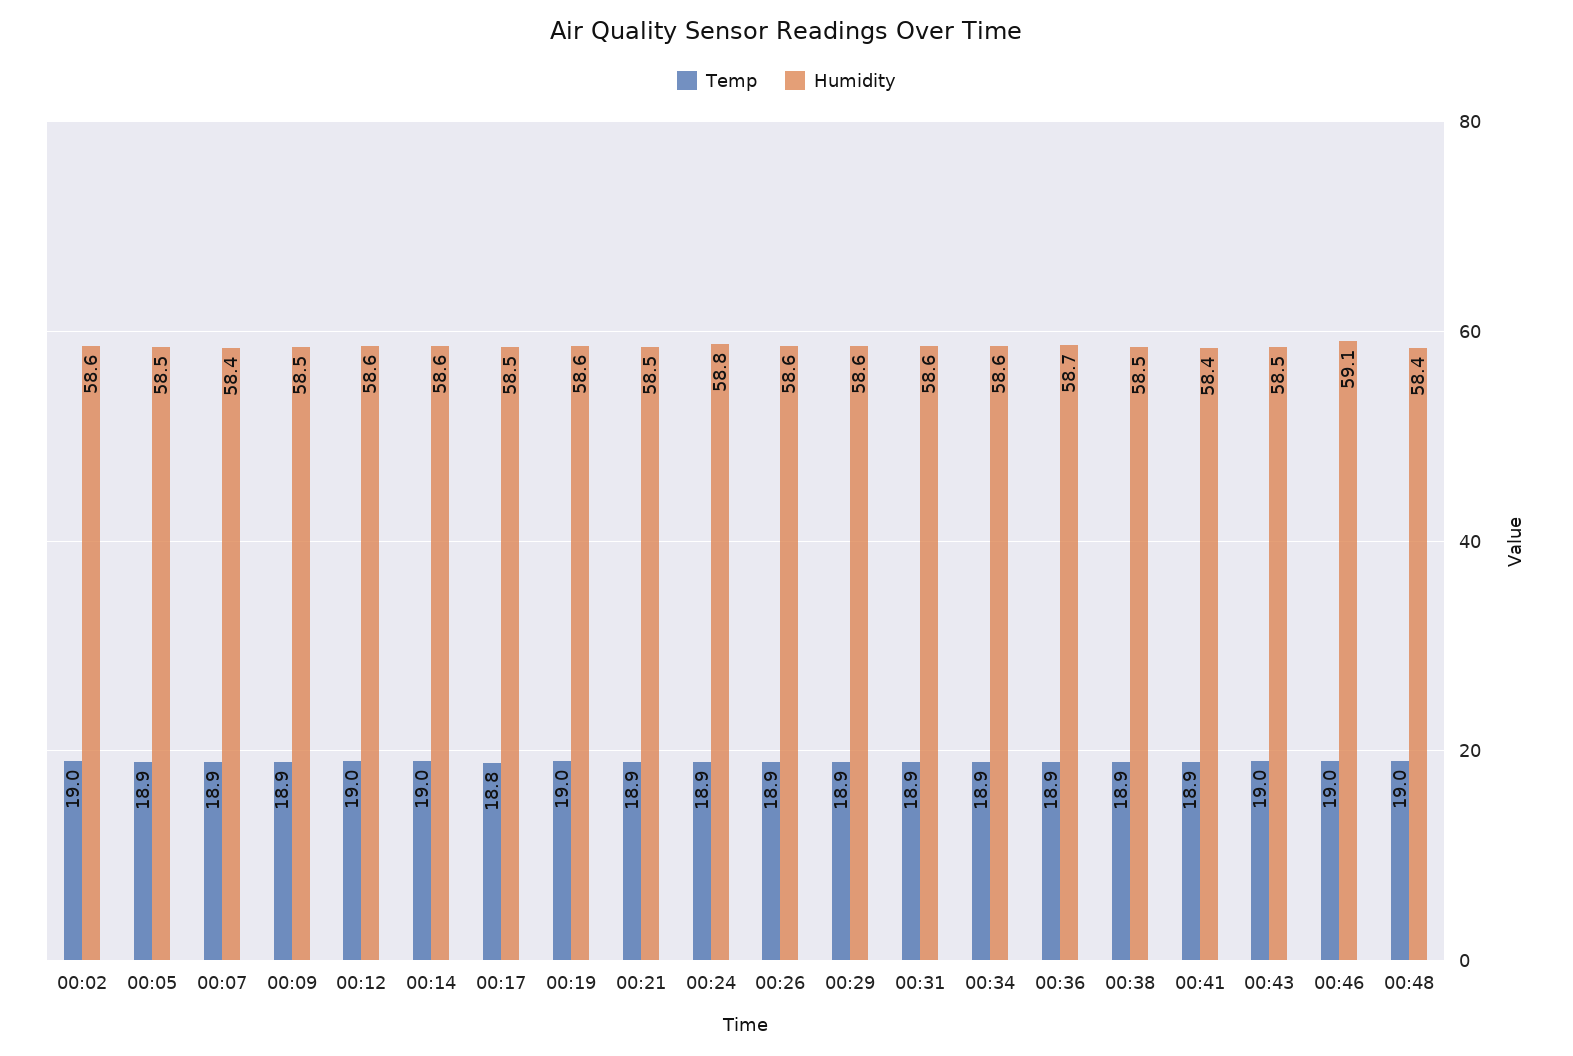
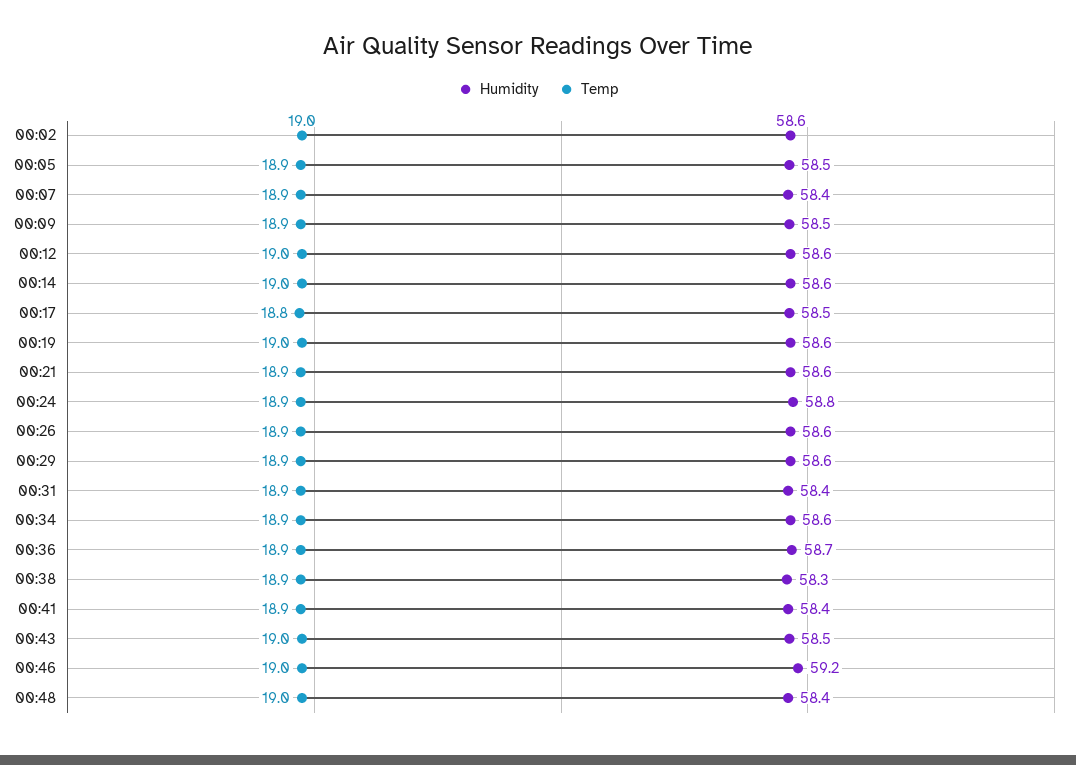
  {
    "Temp": {
      "00:02": 19,
      "00:05": 18.9,
      "00:07": 18.9,
      "00:09": 18.9,
      "00:12": 19,
      "00:14": 19,
      "00:17": 18.8,
      "00:19": 19,
      "00:21": 18.9,
      "00:24": 18.9,
      "00:26": 18.9,
      "00:29": 18.9,
      "00:31": 18.9,
      "00:34": 18.9,
      "00:36": 18.9,
      "00:38": 18.9,
      "00:41": 18.9,
      "00:43": 19,
      "00:46": 19,
      "00:48": 19
    },
    "Humidity": {
      "00:02": 58.6,
      "00:05": 58.5,
      "00:07": 58.4,
      "00:09": 58.5,
      "00:12": 58.6,
      "00:14": 58.6,
      "00:17": 58.5,
      "00:19": 58.6,
-     "00:21": 58.5,
+     "00:21": 58.6,
      "00:24": 58.8,
      "00:26": 58.6,
      "00:29": 58.6,
-     "00:31": 58.6,
+     "00:31": 58.4,
      "00:34": 58.6,
      "00:36": 58.7,
-     "00:38": 58.5,
+     "00:38": 58.3,
      "00:41": 58.4,
      "00:43": 58.5,
-     "00:46": 59.1,
+     "00:46": 59.2,
      "00:48": 58.4
    }
  }

